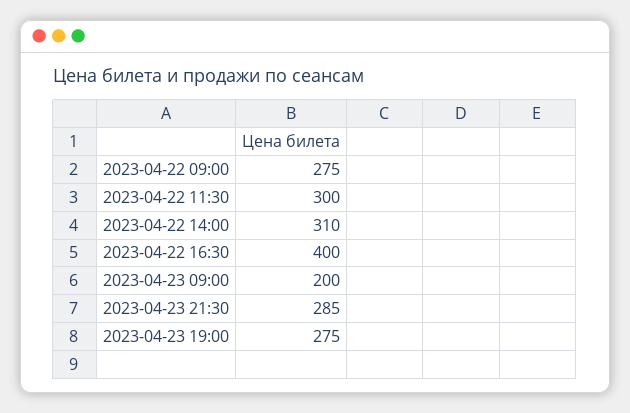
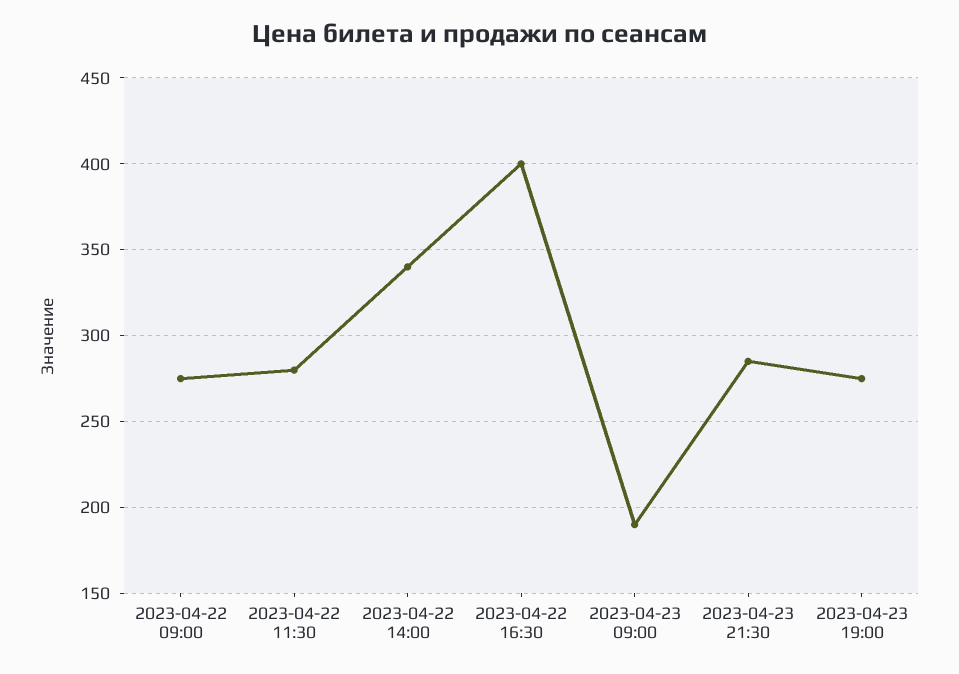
  {
    "2023-04-22 09:00": 275,
-   "2023-04-22 11:30": 300,
+   "2023-04-22 11:30": 280,
-   "2023-04-22 14:00": 310,
+   "2023-04-22 14:00": 340,
    "2023-04-22 16:30": 400,
-   "2023-04-23 09:00": 200,
+   "2023-04-23 09:00": 190,
    "2023-04-23 21:30": 285,
    "2023-04-23 19:00": 275
  }

